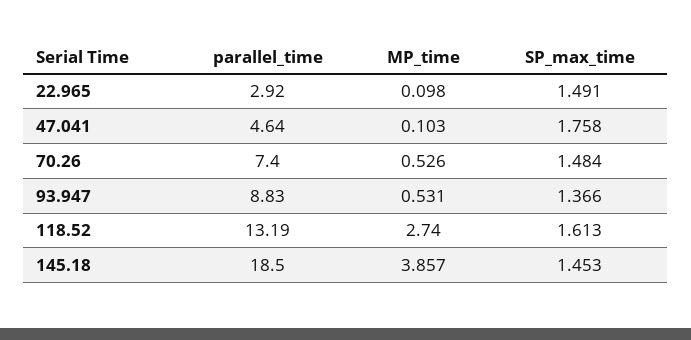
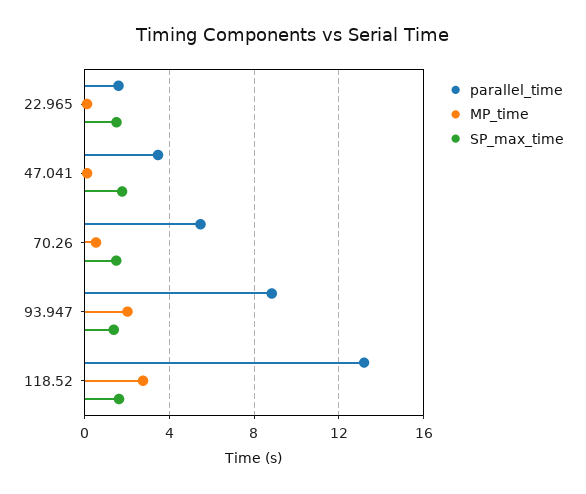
  {
    "parallel_time": {
-     "22.965": 2.92,
+     "22.965": 1.5,
-     "47.041": 4.64,
+     "47.041": 3.5,
-     "70.26": 7.4,
+     "70.26": 5.5,
      "93.947": 8.83,
-     "118.52": 13.19,
+     "118.52": 13.19
-     "145.18": 18.5
    },
    "MP_time": {
      "22.965": 0.098,
      "47.041": 0.103,
      "70.26": 0.526,
-     "93.947": 0.531,
+     "93.947": 2,
-     "118.52": 2.74,
+     "118.52": 2.74
-     "145.18": 3.857
    },
    "SP_max_time": {
      "22.965": 1.491,
      "47.041": 1.758,
      "70.26": 1.484,
      "93.947": 1.366,
-     "118.52": 1.613,
+     "118.52": 1.613
-     "145.18": 1.453
    }
  }

